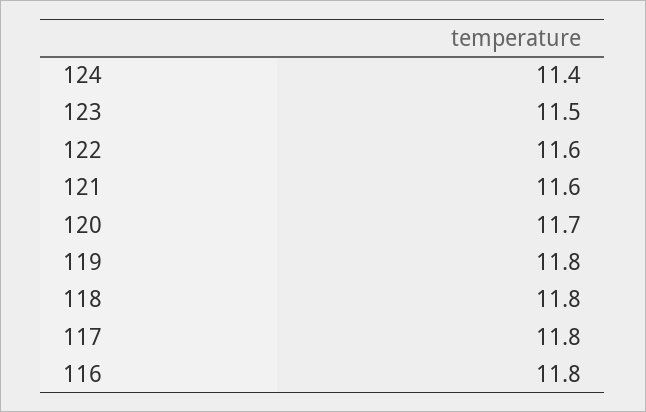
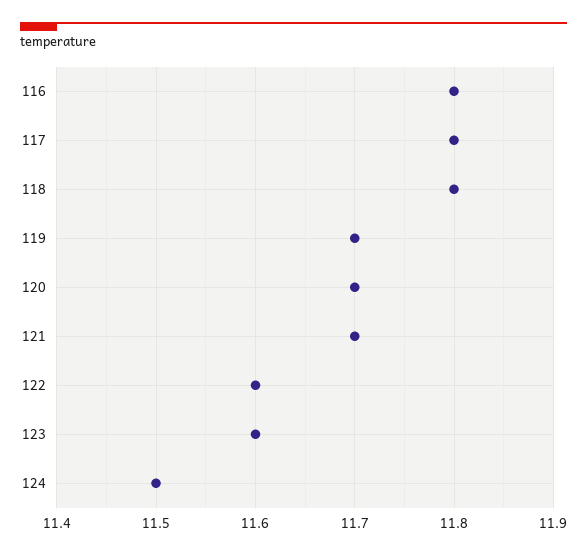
  {
-   "124": 11.4,
+   "124": 11.5,
-   "123": 11.5,
+   "123": 11.6,
    "122": 11.6,
-   "121": 11.6,
+   "121": 11.7,
    "120": 11.7,
-   "119": 11.8,
+   "119": 11.7,
    "118": 11.8,
    "117": 11.8,
    "116": 11.8
  }

